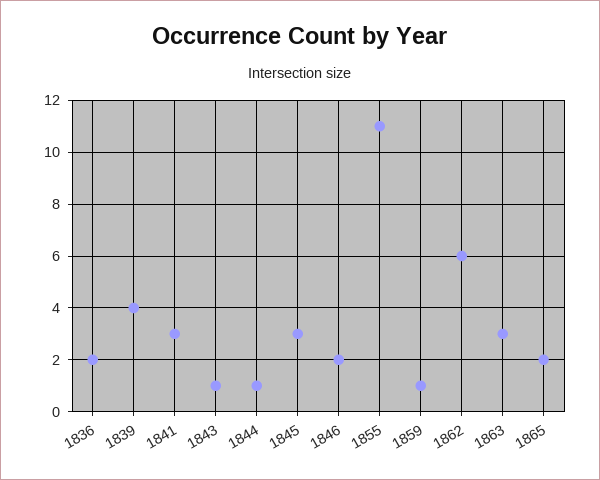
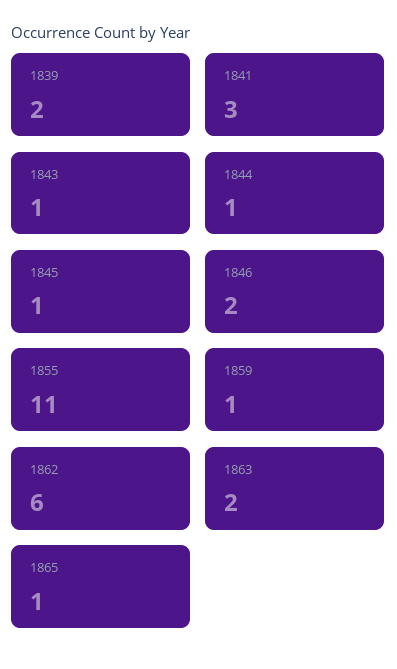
  {
-   "1836": 2,
-   "1839": 4,
+   "1839": 2,
    "1841": 3,
    "1843": 1,
    "1844": 1,
-   "1845": 3,
+   "1845": 1,
    "1846": 2,
    "1855": 11,
    "1859": 1,
    "1862": 6,
-   "1863": 3,
+   "1863": 2,
-   "1865": 2
+   "1865": 1
  }

